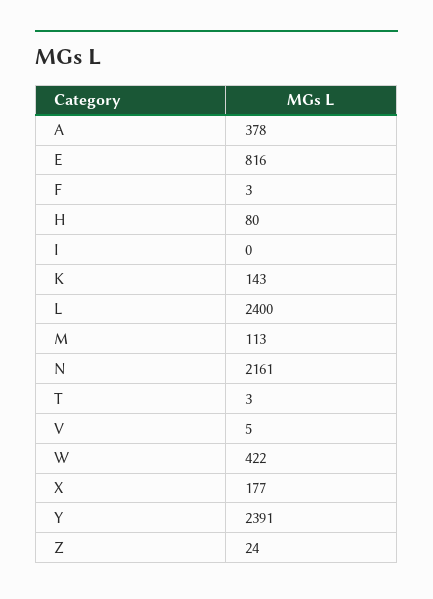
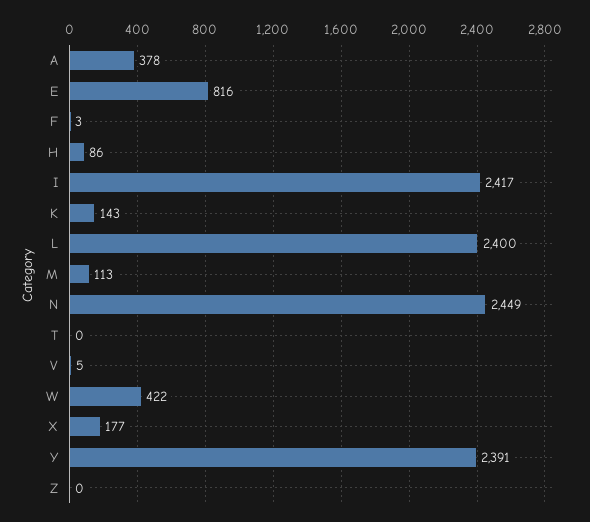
  {
    "A": 378,
    "E": 816,
    "F": 3,
-   "H": 80,
+   "H": 86,
-   "I": 0,
+   "I": 2417,
    "K": 143,
    "L": 2400,
    "M": 113,
-   "N": 2161,
+   "N": 2449,
-   "T": 3,
+   "T": 0,
    "V": 5,
    "W": 422,
    "X": 177,
    "Y": 2391,
-   "Z": 24
+   "Z": 0
  }

